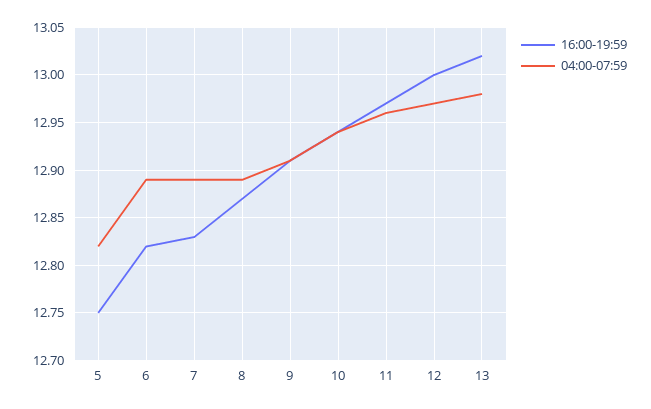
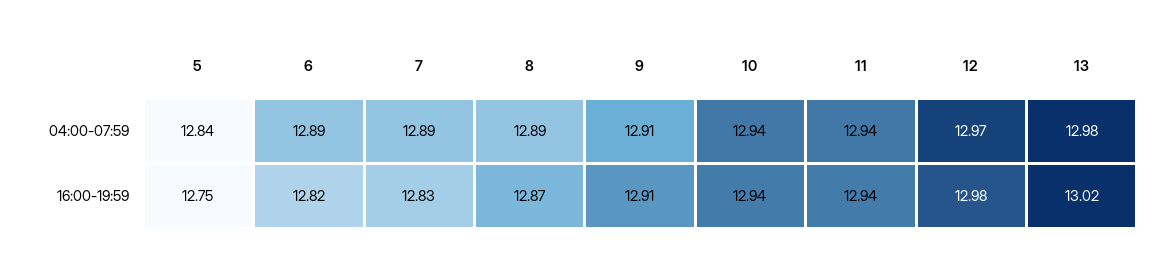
  {
    "16:00-19:59": {
      "5": 12.75,
      "6": 12.82,
      "7": 12.83,
      "8": 12.87,
      "9": 12.91,
      "10": 12.94,
-     "11": 12.97,
+     "11": 12.94,
-     "12": 13,
+     "12": 12.98,
      "13": 13.02
    },
    "04:00-07:59": {
-     "5": 12.82,
+     "5": 12.84,
      "6": 12.89,
      "7": 12.89,
      "8": 12.89,
      "9": 12.91,
      "10": 12.94,
-     "11": 12.96,
+     "11": 12.94,
      "12": 12.97,
      "13": 12.98
    }
  }

